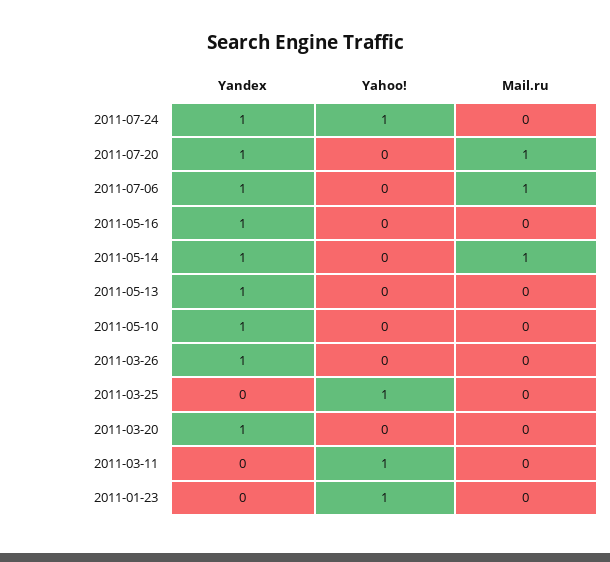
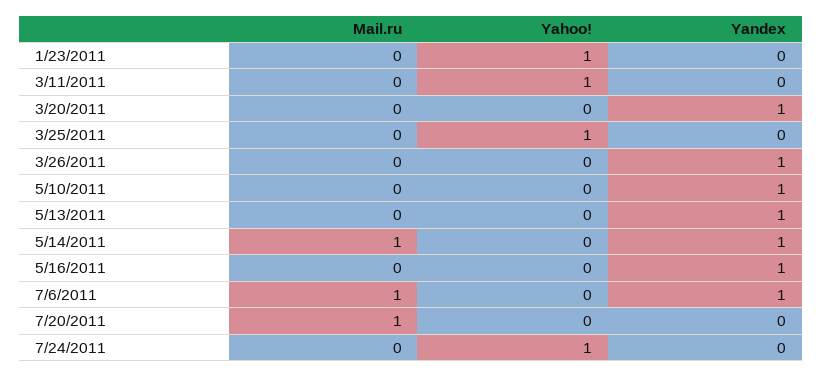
  {
    "Yandex": {
-     "2011-07-24": 1,
+     "2011-07-24": 0,
-     "2011-07-20": 1,
+     "2011-07-20": 0,
      "2011-07-06": 1,
      "2011-05-16": 1,
      "2011-05-14": 1,
      "2011-05-13": 1,
      "2011-05-10": 1,
      "2011-03-26": 1,
      "2011-03-25": 0,
      "2011-03-20": 1,
      "2011-03-11": 0,
      "2011-01-23": 0
    },
    "Yahoo!": {
      "2011-07-24": 1,
      "2011-07-20": 0,
      "2011-07-06": 0,
      "2011-05-16": 0,
      "2011-05-14": 0,
      "2011-05-13": 0,
      "2011-05-10": 0,
      "2011-03-26": 0,
      "2011-03-25": 1,
      "2011-03-20": 0,
      "2011-03-11": 1,
      "2011-01-23": 1
    },
    "Mail.ru": {
      "2011-07-24": 0,
      "2011-07-20": 1,
      "2011-07-06": 1,
      "2011-05-16": 0,
      "2011-05-14": 1,
      "2011-05-13": 0,
      "2011-05-10": 0,
      "2011-03-26": 0,
      "2011-03-25": 0,
      "2011-03-20": 0,
      "2011-03-11": 0,
      "2011-01-23": 0
    }
  }

